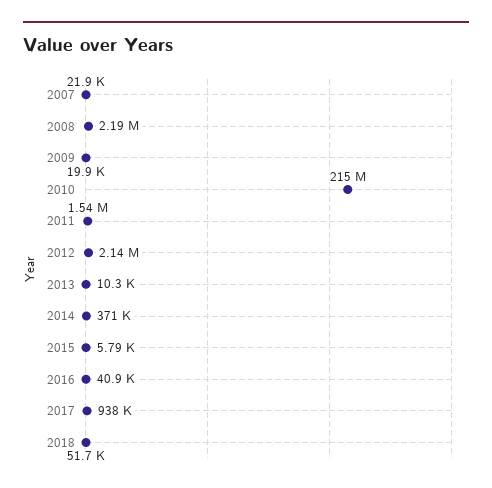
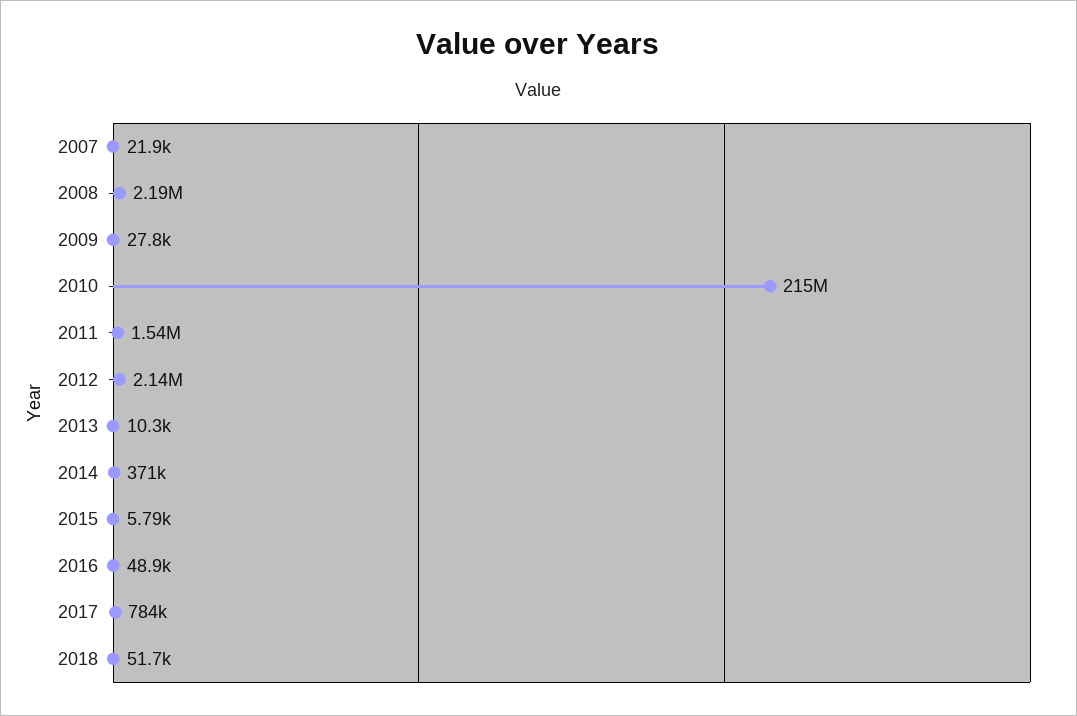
  {
    "2007": 21900,
    "2008": 2190000,
-   "2009": 19900,
+   "2009": 27800,
    "2010": 215000000,
    "2011": 1540000,
    "2012": 2140000,
    "2013": 10300,
    "2014": 371000,
    "2015": 5790,
-   "2016": 40900,
+   "2016": 48900,
-   "2017": 938000,
+   "2017": 784000,
    "2018": 51700
  }

